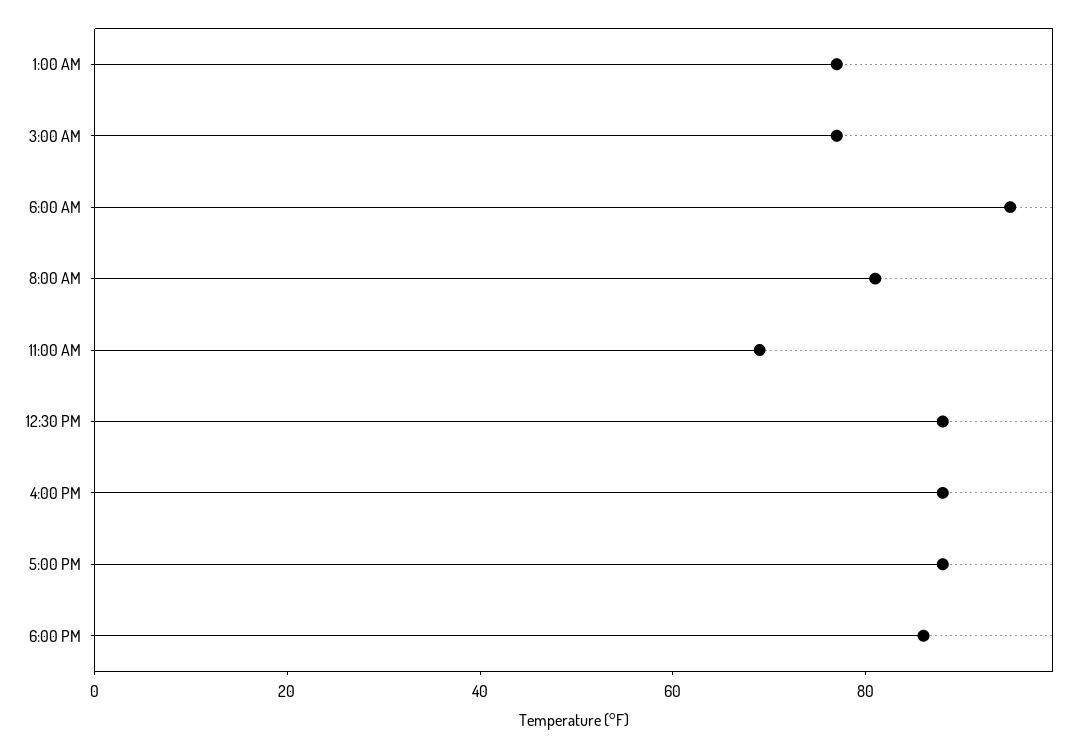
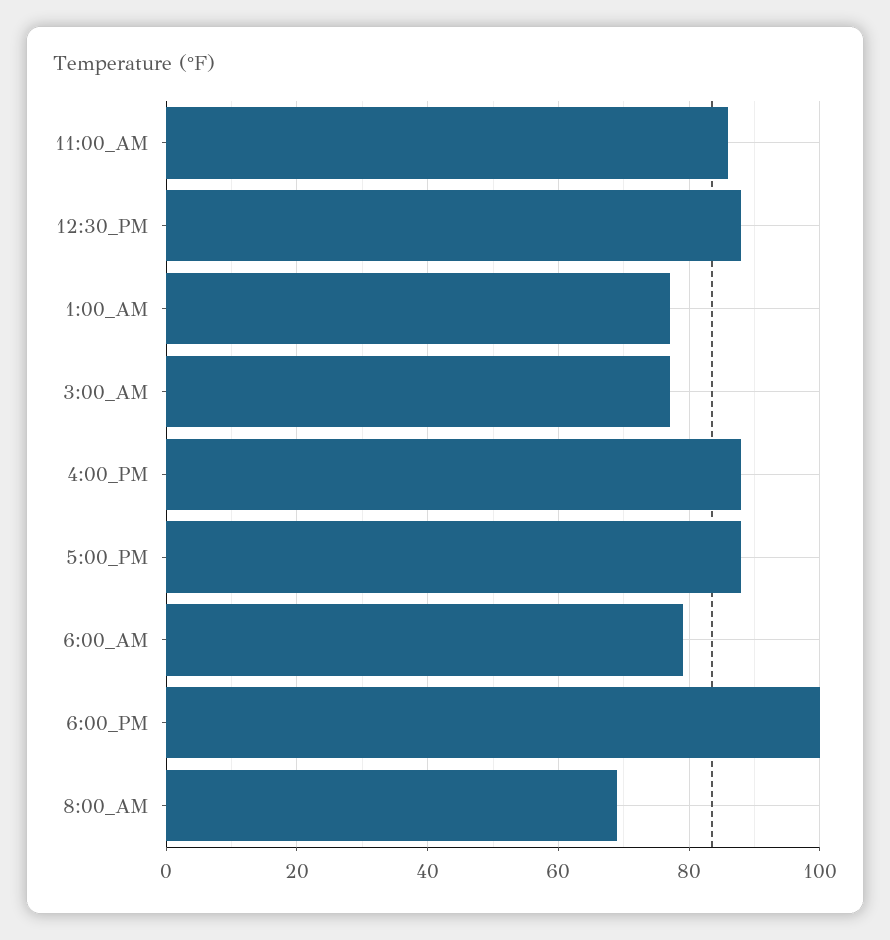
  {
    "1:00 AM": 75,
    "3:00 AM": 75,
-   "6:00 AM": 95,
+   "6:00 AM": 80,
-   "8:00 AM": 80,
+   "8:00 AM": 70,
-   "11:00 AM": 70,
+   "11:00 AM": 85,
    "12:30 PM": 90,
    "4:00 PM": 90,
    "5:00 PM": 90,
-   "6:00 PM": 85
+   "6:00 PM": 100
  }

